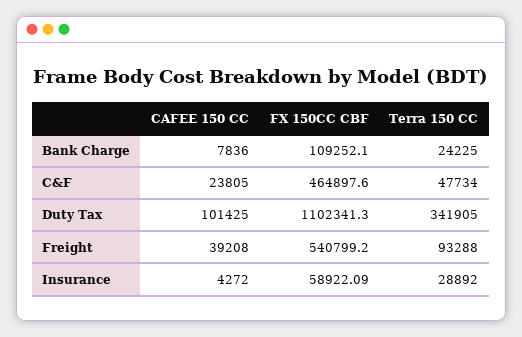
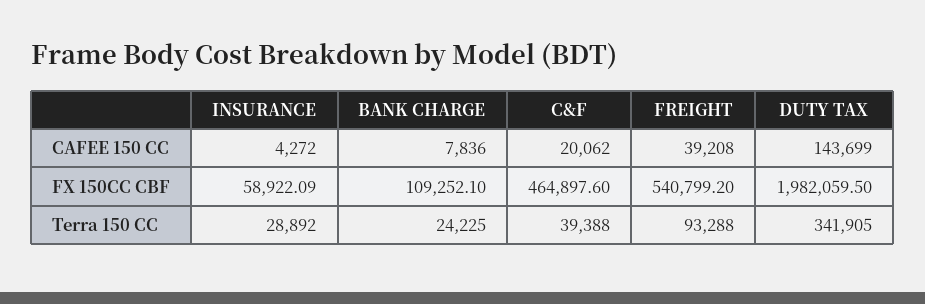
  {
    "CAFEE 150 CC": {
      "Bank Charge": 7836,
-     "C&F": 23805,
+     "C&F": 20062,
-     "Duty Tax": 101425,
+     "Duty Tax": 143699,
      "Freight": 39208,
      "Insurance": 4272
    },
    "FX 150CC CBF": {
      "Bank Charge": 109252.1,
      "C&F": 464897.6,
-     "Duty Tax": 1102341.3,
+     "Duty Tax": 1982059.5,
      "Freight": 540799.2,
      "Insurance": 58922.09
    },
    "Terra 150 CC": {
      "Bank Charge": 24225,
-     "C&F": 47734,
+     "C&F": 39388,
      "Duty Tax": 341905,
      "Freight": 93288,
      "Insurance": 28892
    }
  }

